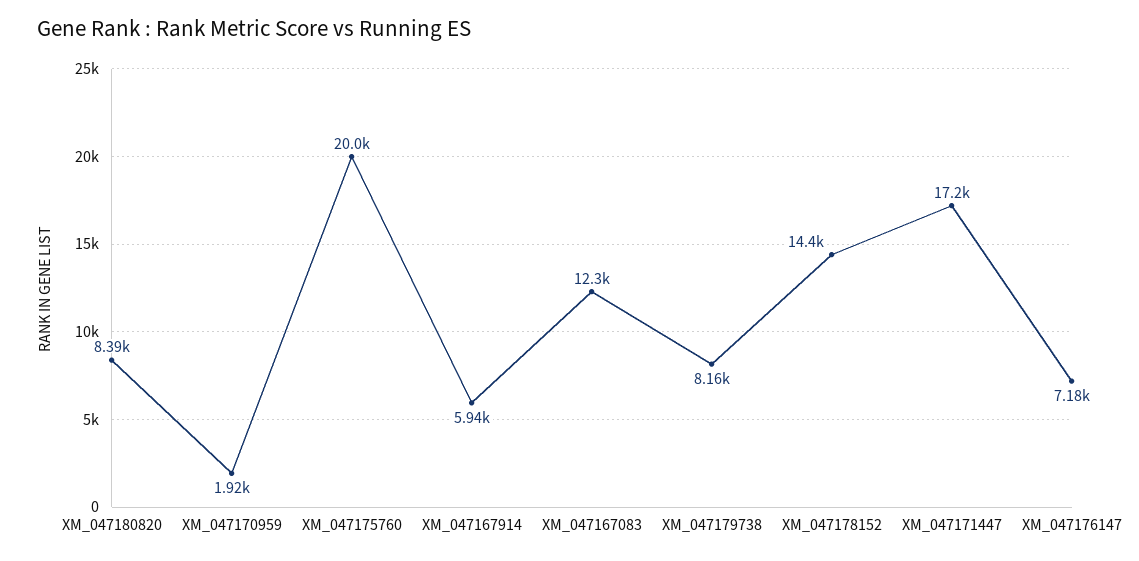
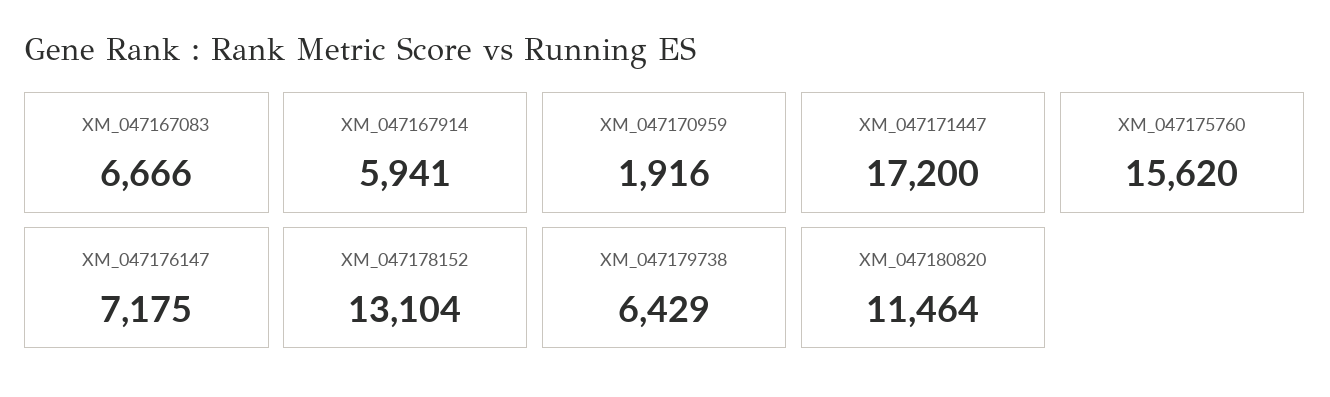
  {
-   "XM_047180820": 8390,
+   "XM_047180820": 11464,
    "XM_047170959": 1916,
-   "XM_047175760": 20000,
+   "XM_047175760": 15620,
    "XM_047167914": 5941,
-   "XM_047167083": 12300,
+   "XM_047167083": 6666,
-   "XM_047179738": 8160,
+   "XM_047179738": 6429,
-   "XM_047178152": 14400,
+   "XM_047178152": 13104,
    "XM_047171447": 17200,
    "XM_047176147": 7175
  }

